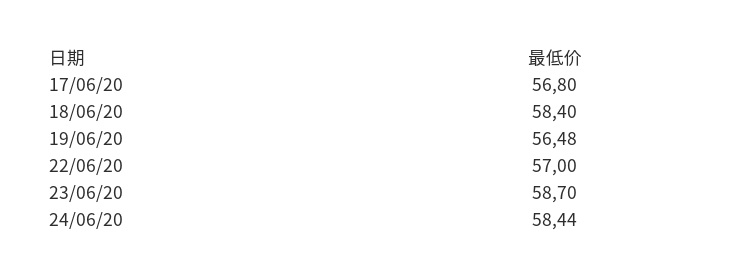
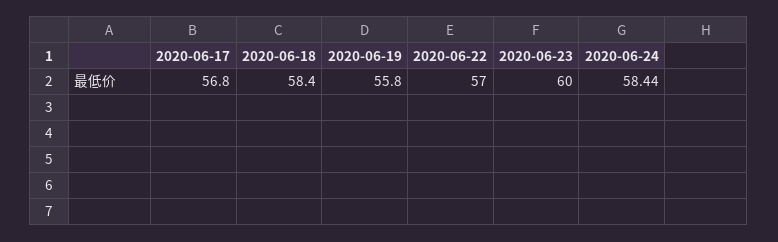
  {
    "17/06/20": 56.8,
    "18/06/20": 58.4,
-   "19/06/20": 56.48,
+   "19/06/20": 55.8,
    "22/06/20": 57,
-   "23/06/20": 58.7,
+   "23/06/20": 60,
    "24/06/20": 58.44
  }

